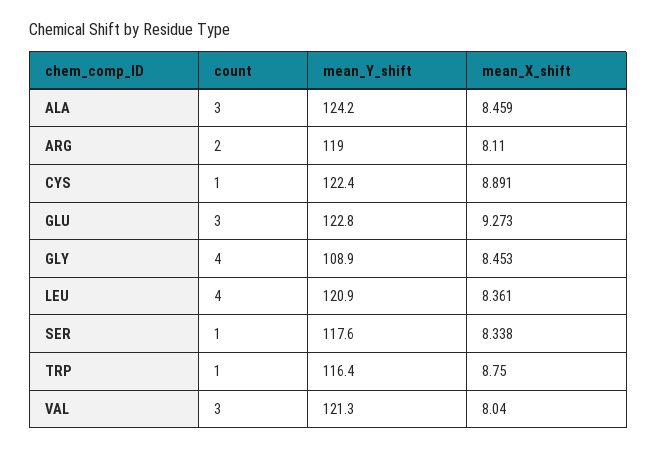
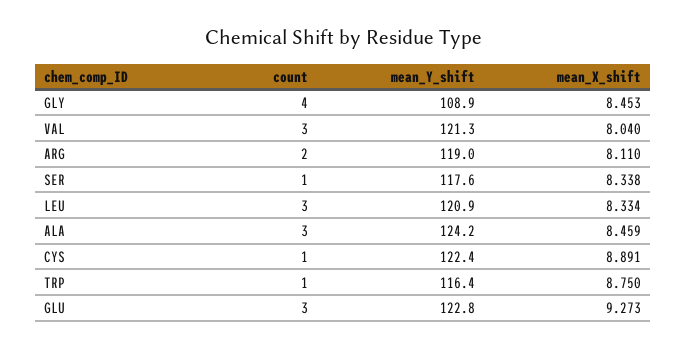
  {
    "count": {
      "ALA": 3,
      "ARG": 2,
      "CYS": 1,
      "GLU": 3,
      "GLY": 4,
-     "LEU": 4,
+     "LEU": 3,
      "SER": 1,
      "TRP": 1,
      "VAL": 3
    },
    "mean_Y_shift": {
      "ALA": 124.2,
      "ARG": 119,
      "CYS": 122.4,
      "GLU": 122.8,
      "GLY": 108.9,
      "LEU": 120.9,
      "SER": 117.6,
      "TRP": 116.4,
      "VAL": 121.3
    },
    "mean_X_shift": {
      "ALA": 8.459,
      "ARG": 8.11,
      "CYS": 8.891,
      "GLU": 9.273,
      "GLY": 8.453,
-     "LEU": 8.361,
+     "LEU": 8.334,
      "SER": 8.338,
      "TRP": 8.75,
      "VAL": 8.04
    }
  }

